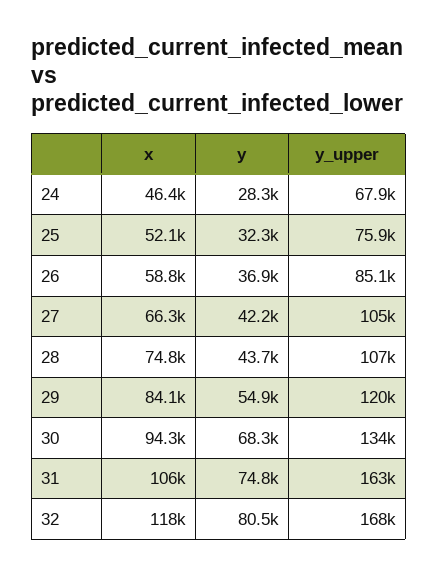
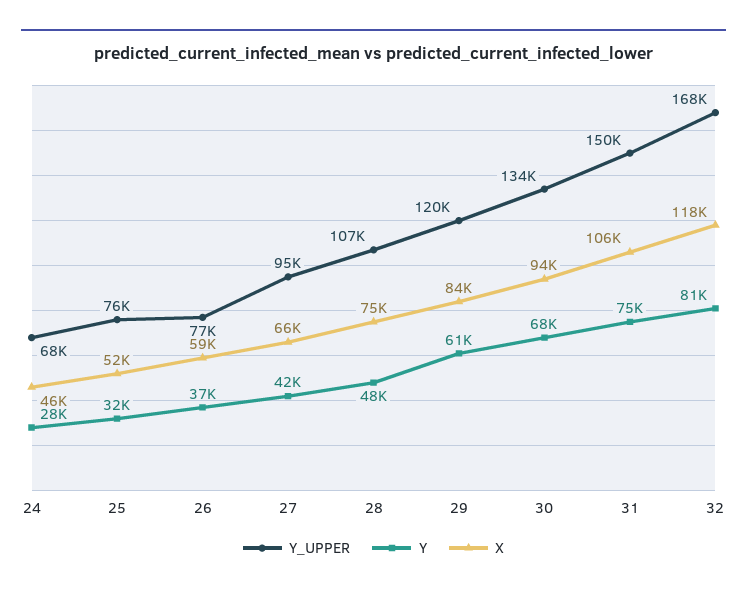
  {
    "x": {
      "24": 46400,
      "25": 52100,
      "26": 58800,
      "27": 66300,
      "28": 74800,
      "29": 84100,
      "30": 94300,
      "31": 106000,
      "32": 118000
    },
    "y": {
      "24": 28300,
      "25": 32300,
      "26": 36900,
      "27": 42200,
-     "28": 43700,
+     "28": 48000,
-     "29": 54900,
+     "29": 61000,
      "30": 68300,
      "31": 74800,
      "32": 80500
    },
    "y_upper": {
      "24": 67900,
      "25": 75900,
-     "26": 85100,
+     "26": 77000,
-     "27": 105000,
+     "27": 95000,
      "28": 107000,
      "29": 120000,
      "30": 134000,
-     "31": 163000,
+     "31": 150000,
      "32": 168000
    }
  }

